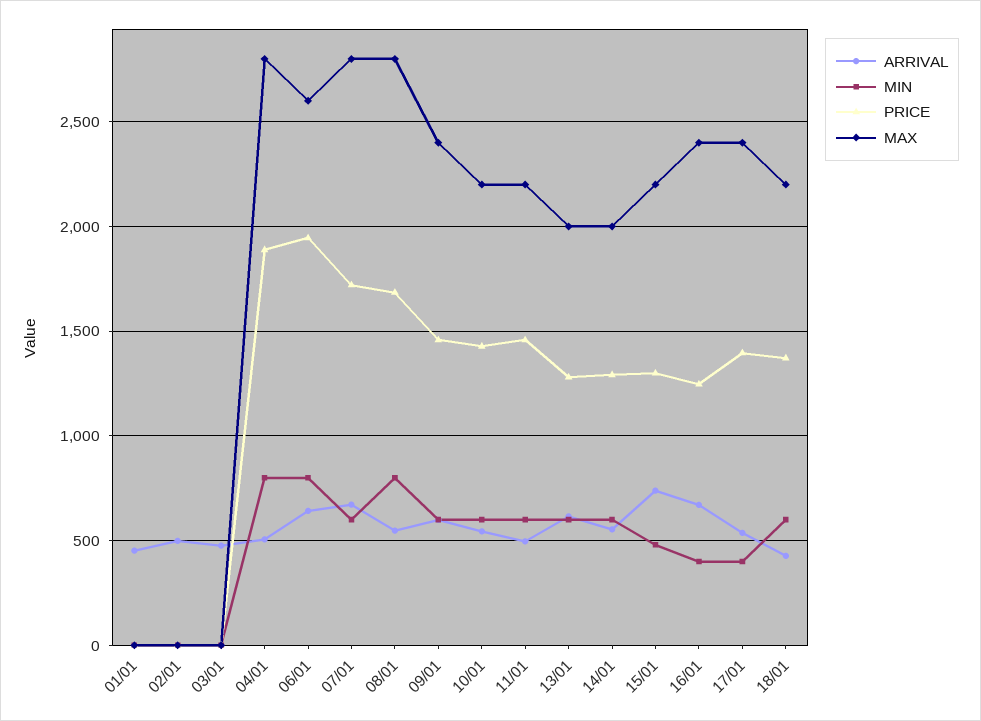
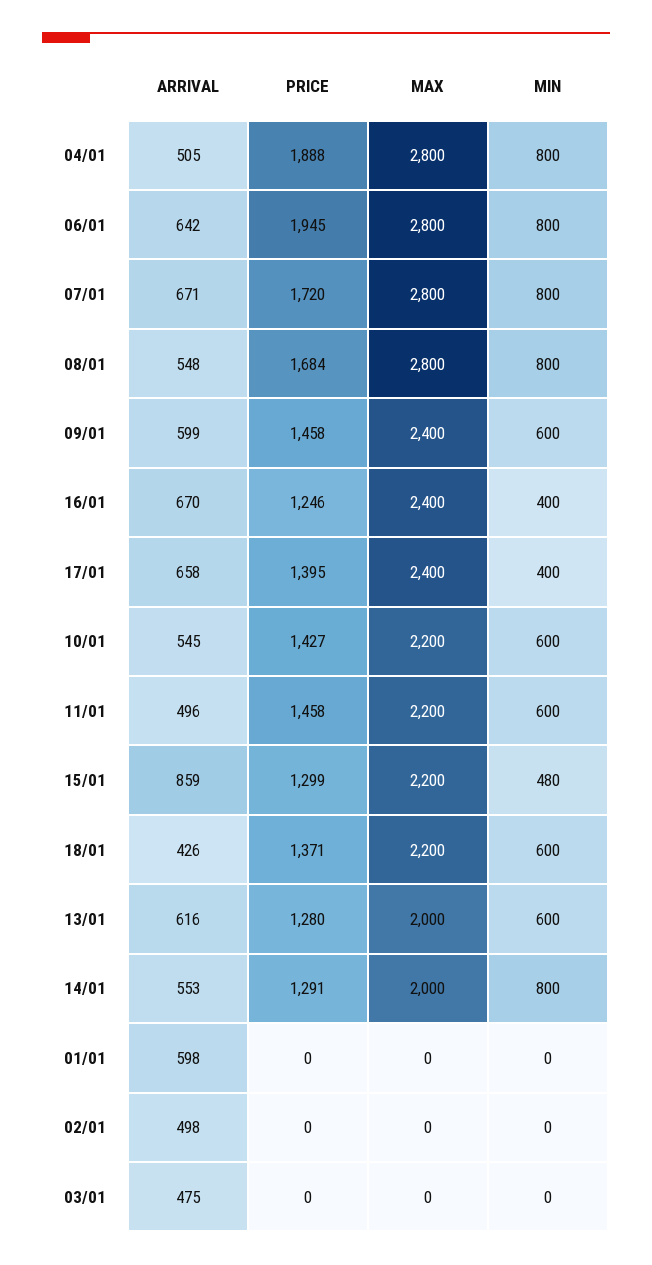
  {
    "ARRIVAL": {
-     "01/01": 450,
+     "01/01": 598,
      "02/01": 498,
      "03/01": 475,
      "04/01": 505,
      "06/01": 642,
      "07/01": 671,
      "08/01": 548,
      "09/01": 599,
      "10/01": 545,
      "11/01": 496,
      "13/01": 616,
      "14/01": 553,
-     "15/01": 750,
+     "15/01": 859,
      "16/01": 670,
-     "17/01": 550,
+     "17/01": 658,
      "18/01": 426
    },
    "MIN": {
      "01/01": 0,
      "02/01": 0,
      "03/01": 0,
      "04/01": 800,
      "06/01": 800,
-     "07/01": 600,
+     "07/01": 800,
      "08/01": 800,
      "09/01": 600,
      "10/01": 600,
      "11/01": 600,
      "13/01": 600,
-     "14/01": 600,
+     "14/01": 800,
      "15/01": 480,
      "16/01": 400,
      "17/01": 400,
      "18/01": 600
    },
    "PRICE": {
      "01/01": 0,
      "02/01": 0,
      "03/01": 0,
      "04/01": 1888,
      "06/01": 1945,
      "07/01": 1720,
      "08/01": 1684,
      "09/01": 1458,
      "10/01": 1427,
      "11/01": 1458,
      "13/01": 1280,
      "14/01": 1291,
      "15/01": 1299,
      "16/01": 1246,
      "17/01": 1395,
      "18/01": 1371
    },
    "MAX": {
      "01/01": 0,
      "02/01": 0,
      "03/01": 0,
      "04/01": 2800,
-     "06/01": 2600,
+     "06/01": 2800,
      "07/01": 2800,
      "08/01": 2800,
      "09/01": 2400,
      "10/01": 2200,
      "11/01": 2200,
      "13/01": 2000,
      "14/01": 2000,
      "15/01": 2200,
      "16/01": 2400,
      "17/01": 2400,
      "18/01": 2200
    }
  }

